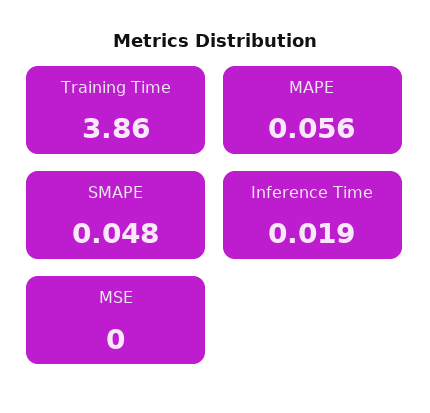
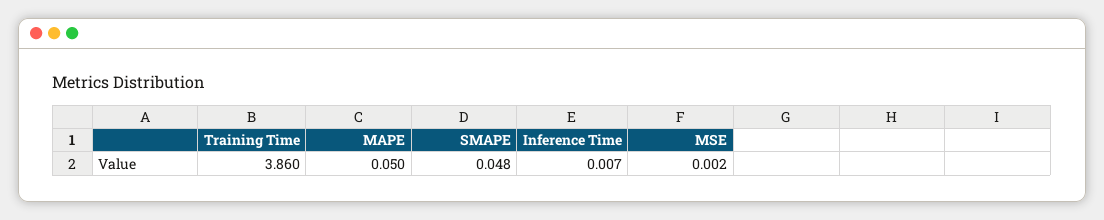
  {
    "Training Time": 3.86,
-   "MAPE": 0.056,
+   "MAPE": 0.05,
    "SMAPE": 0.048,
-   "Inference Time": 0.019,
+   "Inference Time": 0.007,
-   "MSE": 0
+   "MSE": 0.002
  }

